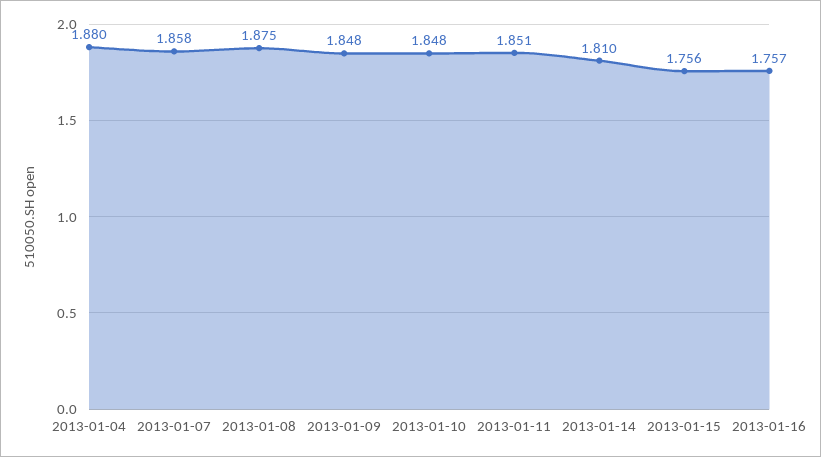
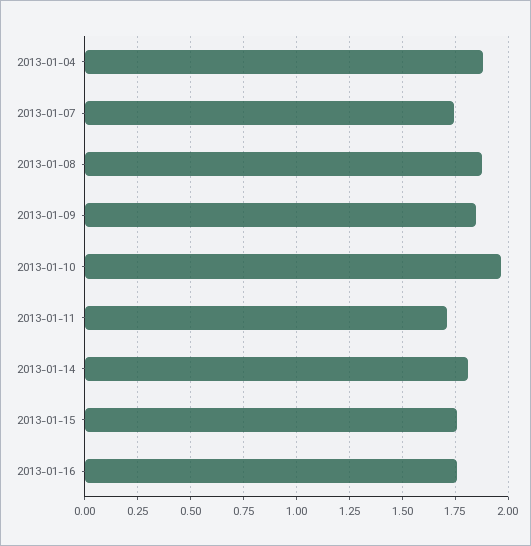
  {
    "2013-01-04": 1.88,
-   "2013-01-07": 1.858,
+   "2013-01-07": 1.75,
    "2013-01-08": 1.875,
    "2013-01-09": 1.848,
-   "2013-01-10": 1.848,
+   "2013-01-10": 1.95,
-   "2013-01-11": 1.851,
+   "2013-01-11": 1.7,
    "2013-01-14": 1.81,
    "2013-01-15": 1.756,
    "2013-01-16": 1.757
  }

